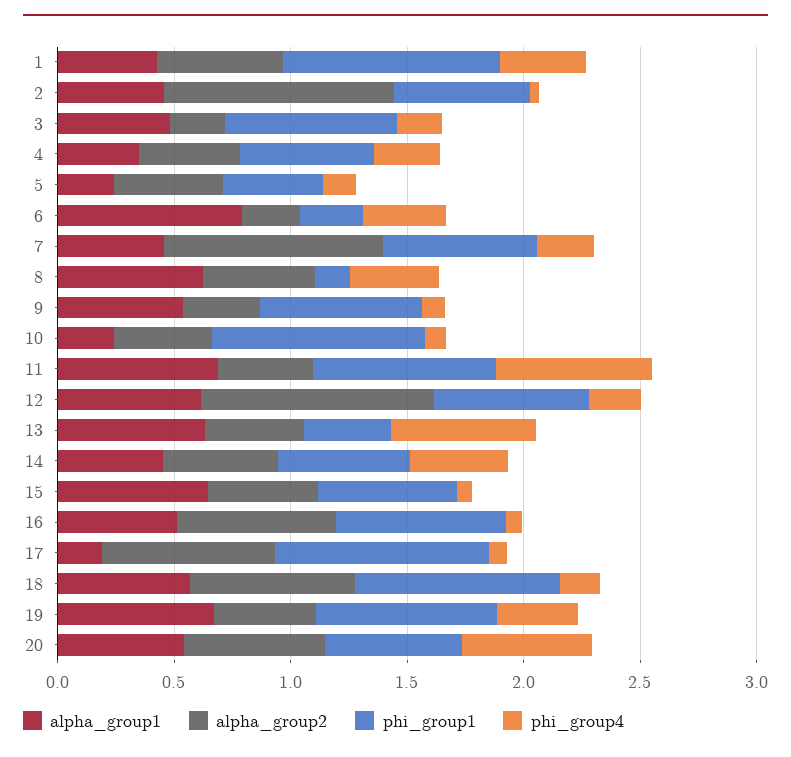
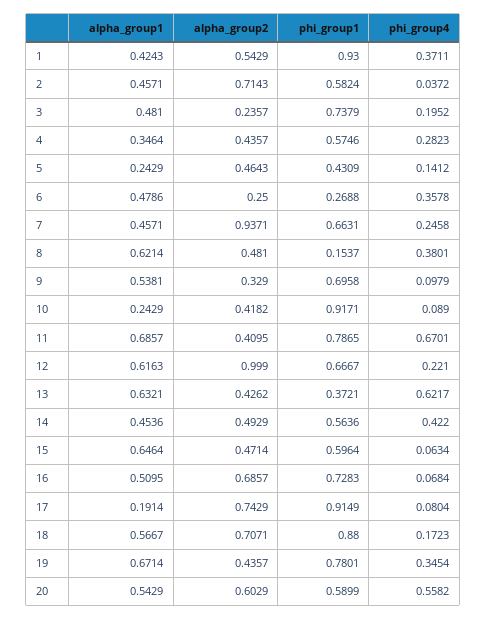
  {
    "alpha_group1": {
      "1": 0.4243,
      "2": 0.4571,
      "3": 0.481,
      "4": 0.3464,
      "5": 0.2429,
-     "6": 0.8,
+     "6": 0.4786,
      "7": 0.4571,
      "8": 0.6214,
      "9": 0.5381,
      "10": 0.2429,
      "11": 0.6857,
      "12": 0.6163,
      "13": 0.6321,
      "14": 0.4536,
      "15": 0.6464,
      "16": 0.5095,
      "17": 0.1914,
      "18": 0.5667,
      "19": 0.6714,
      "20": 0.5429
    },
    "alpha_group2": {
      "1": 0.5429,
-     "2": 1,
+     "2": 0.7143,
      "3": 0.2357,
      "4": 0.4357,
      "5": 0.4643,
      "6": 0.25,
      "7": 0.9371,
      "8": 0.481,
      "9": 0.329,
      "10": 0.4182,
      "11": 0.4095,
      "12": 0.999,
      "13": 0.4262,
      "14": 0.4929,
      "15": 0.4714,
      "16": 0.6857,
      "17": 0.7429,
      "18": 0.7071,
      "19": 0.4357,
      "20": 0.6029
    },
    "phi_group1": {
      "1": 0.93,
      "2": 0.5824,
      "3": 0.7379,
      "4": 0.5746,
      "5": 0.4309,
      "6": 0.2688,
      "7": 0.6631,
      "8": 0.1537,
      "9": 0.6958,
      "10": 0.9171,
      "11": 0.7865,
      "12": 0.6667,
      "13": 0.3721,
      "14": 0.5636,
      "15": 0.5964,
      "16": 0.7283,
      "17": 0.9149,
      "18": 0.88,
      "19": 0.7801,
      "20": 0.5899
    },
    "phi_group4": {
      "1": 0.3711,
      "2": 0.0372,
      "3": 0.1952,
      "4": 0.2823,
      "5": 0.1412,
      "6": 0.3578,
      "7": 0.2458,
      "8": 0.3801,
      "9": 0.0979,
      "10": 0.089,
      "11": 0.6701,
      "12": 0.221,
      "13": 0.6217,
      "14": 0.422,
      "15": 0.0634,
      "16": 0.0684,
      "17": 0.0804,
      "18": 0.1723,
      "19": 0.3454,
      "20": 0.5582
    }
  }

